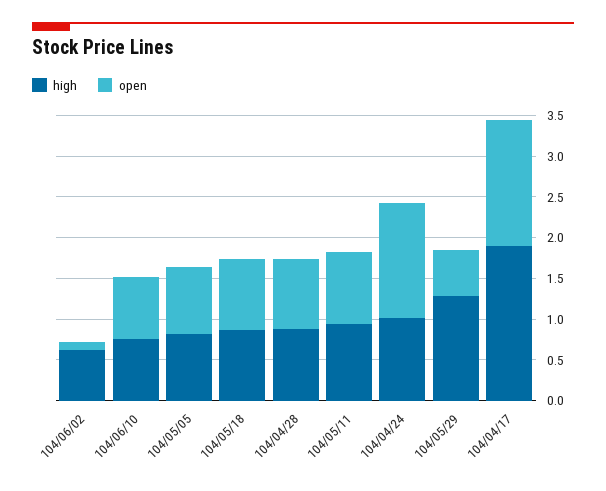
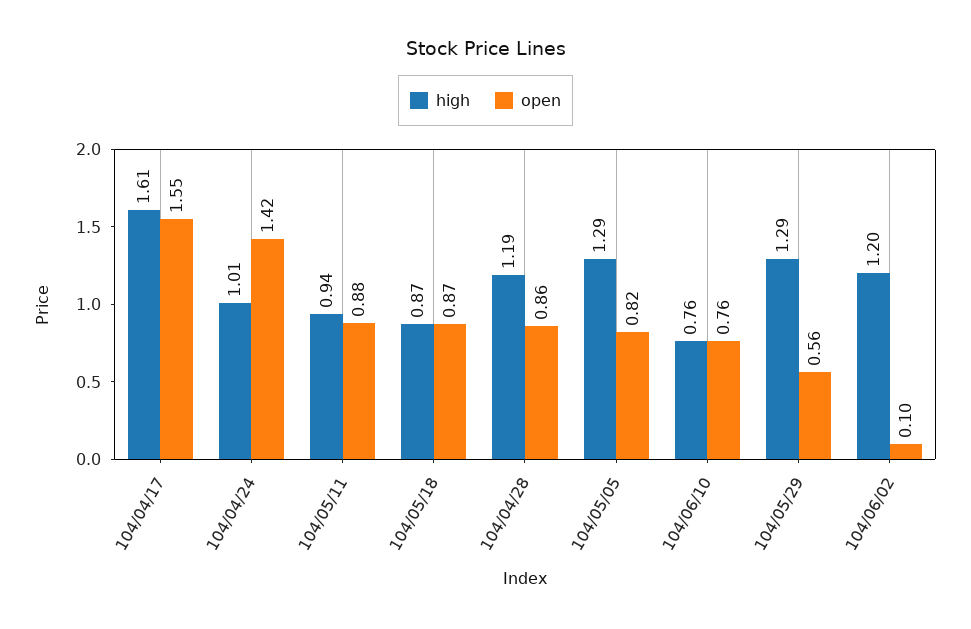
  {
    "high": {
-     "104/06/02": 0.6,
+     "104/06/02": 1.2,
      "104/06/10": 0.76,
-     "104/05/05": 0.8,
+     "104/05/05": 1.29,
      "104/05/18": 0.87,
-     "104/04/28": 0.9,
+     "104/04/28": 1.19,
      "104/05/11": 0.94,
      "104/04/24": 1.01,
      "104/05/29": 1.29,
-     "104/04/17": 1.9
+     "104/04/17": 1.61
    },
    "open": {
      "104/06/02": 0.1,
      "104/06/10": 0.76,
      "104/05/05": 0.82,
      "104/05/18": 0.87,
      "104/04/28": 0.86,
      "104/05/11": 0.88,
      "104/04/24": 1.42,
      "104/05/29": 0.56,
      "104/04/17": 1.55
    }
  }

